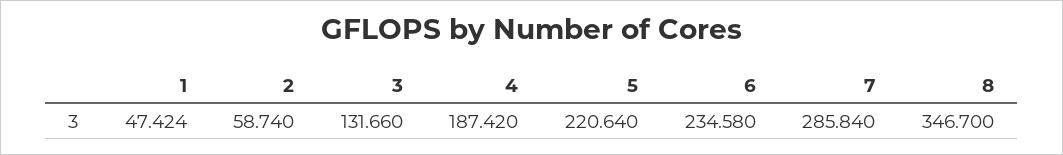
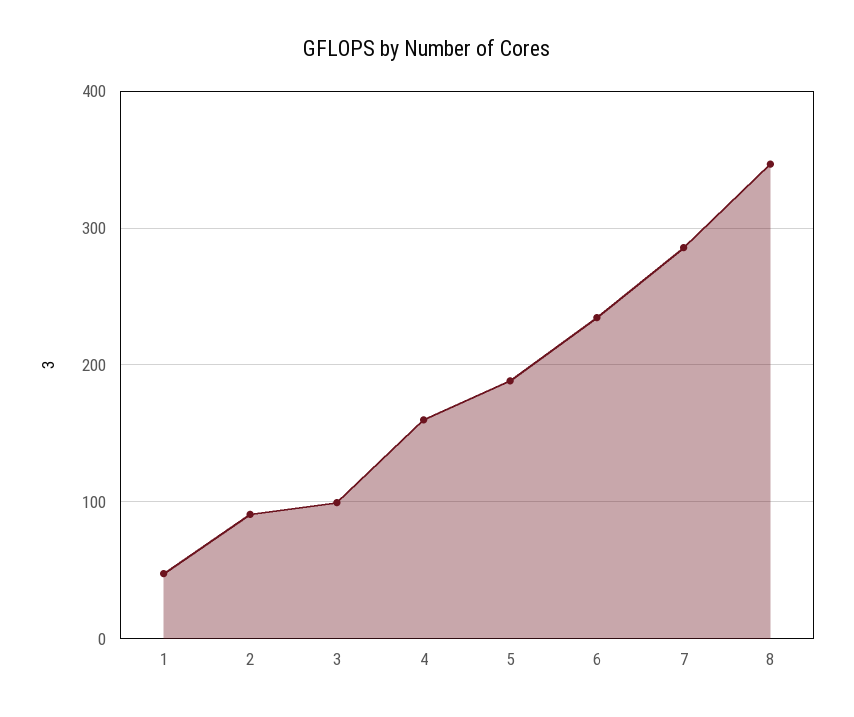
  {
    "1": 47.424,
-   "2": 58.74,
+   "2": 90,
-   "3": 131.66,
+   "3": 100,
-   "4": 187.42,
+   "4": 160,
-   "5": 220.64,
+   "5": 190,
    "6": 234.58,
    "7": 285.84,
    "8": 346.7
  }

